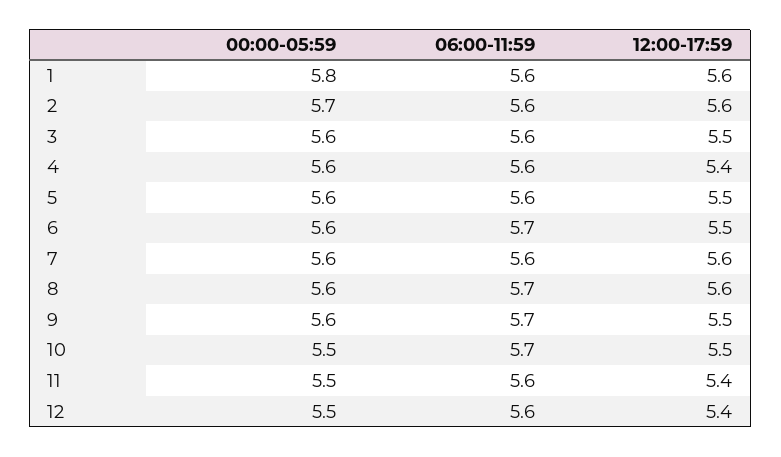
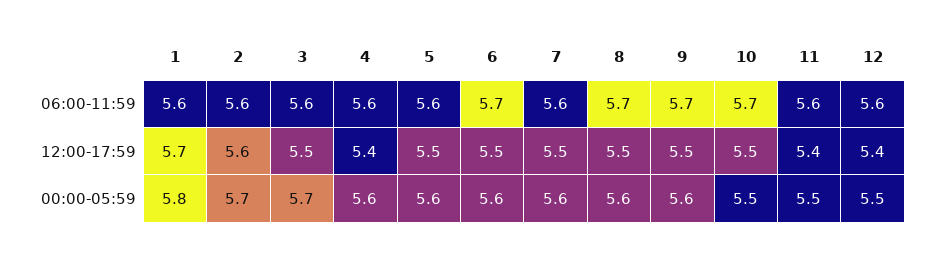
  {
    "00:00-05:59": {
      "1": 5.8,
      "2": 5.7,
-     "3": 5.6,
+     "3": 5.7,
      "4": 5.6,
      "5": 5.6,
      "6": 5.6,
      "7": 5.6,
      "8": 5.6,
      "9": 5.6,
      "10": 5.5,
      "11": 5.5,
      "12": 5.5
    },
    "06:00-11:59": {
      "1": 5.6,
      "2": 5.6,
      "3": 5.6,
      "4": 5.6,
      "5": 5.6,
      "6": 5.7,
      "7": 5.6,
      "8": 5.7,
      "9": 5.7,
      "10": 5.7,
      "11": 5.6,
      "12": 5.6
    },
    "12:00-17:59": {
-     "1": 5.6,
+     "1": 5.7,
      "2": 5.6,
      "3": 5.5,
      "4": 5.4,
      "5": 5.5,
      "6": 5.5,
-     "7": 5.6,
+     "7": 5.5,
-     "8": 5.6,
+     "8": 5.5,
      "9": 5.5,
      "10": 5.5,
      "11": 5.4,
      "12": 5.4
    }
  }

